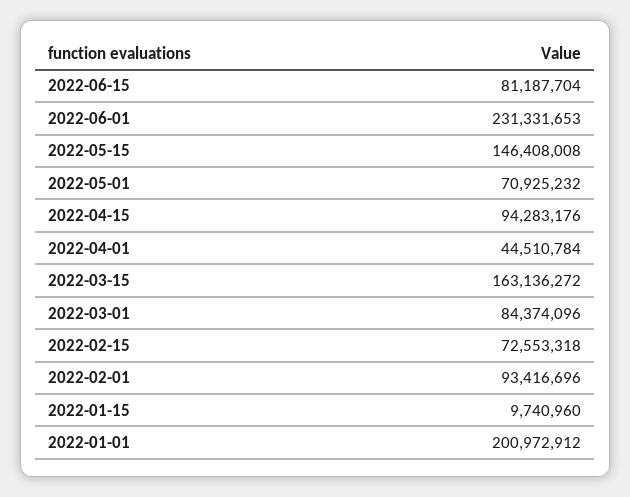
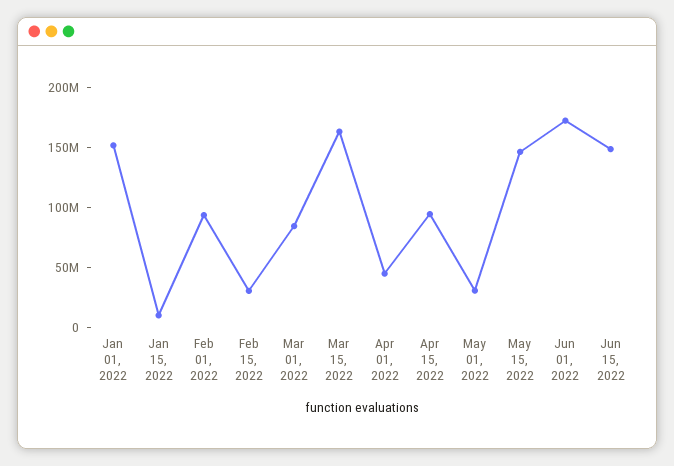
  {
-   "2022-06-15": 81187704,
+   "2022-06-15": 150000000,
-   "2022-06-01": 231331653,
+   "2022-06-01": 170000000,
    "2022-05-15": 146408008,
-   "2022-05-01": 70925232,
+   "2022-05-01": 30000000,
    "2022-04-15": 94283176,
    "2022-04-01": 44510784,
    "2022-03-15": 163136272,
    "2022-03-01": 84374096,
-   "2022-02-15": 72553318,
+   "2022-02-15": 30000000,
    "2022-02-01": 93416696,
    "2022-01-15": 9740960,
-   "2022-01-01": 200972912
+   "2022-01-01": 150000000
  }

